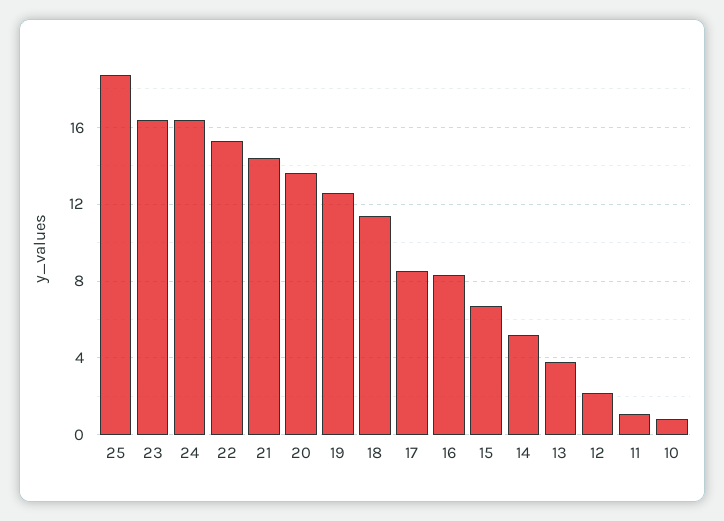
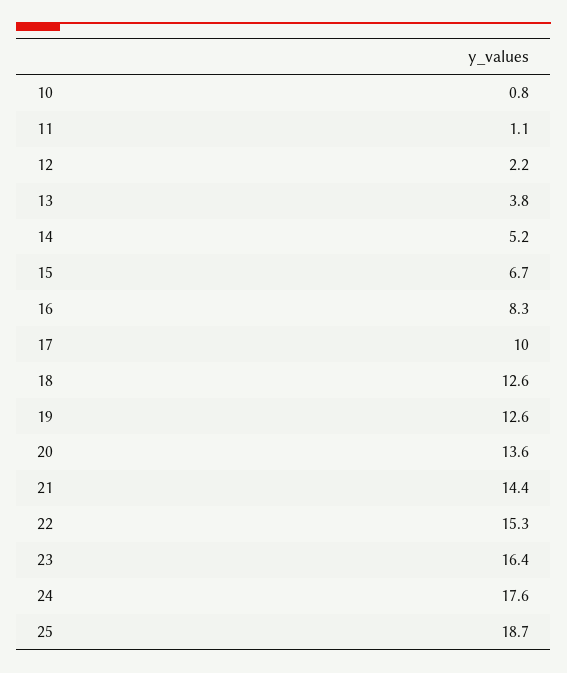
  {
    "25": 18.7,
    "23": 16.4,
-   "24": 16.5,
+   "24": 17.6,
    "22": 15.3,
    "21": 14.4,
    "20": 13.6,
    "19": 12.6,
-   "18": 11.5,
+   "18": 12.6,
-   "17": 8.5,
+   "17": 10,
    "16": 8.3,
    "15": 6.7,
    "14": 5.2,
    "13": 3.8,
    "12": 2.2,
    "11": 1.1,
    "10": 0.8
  }

